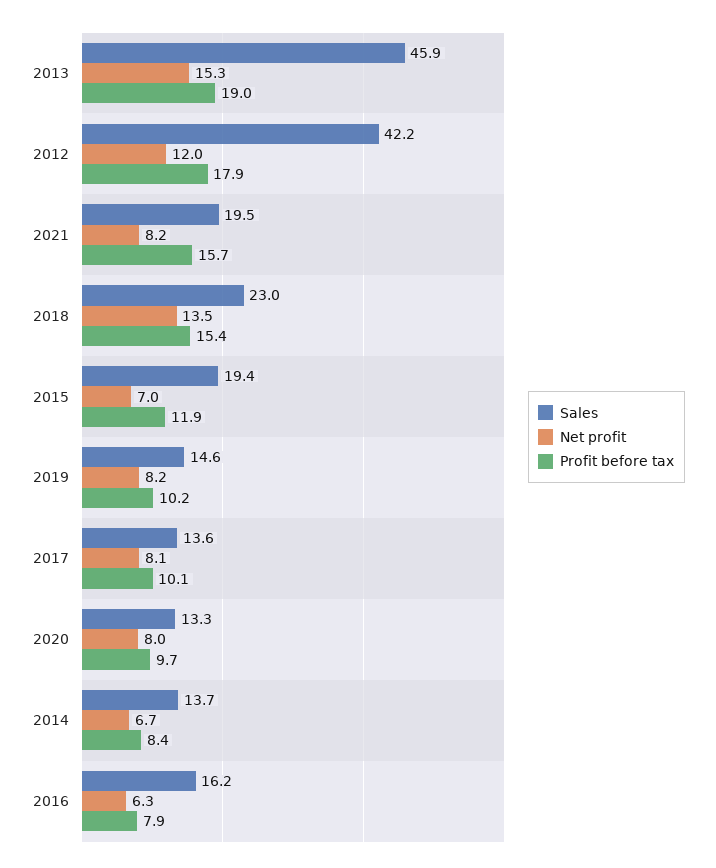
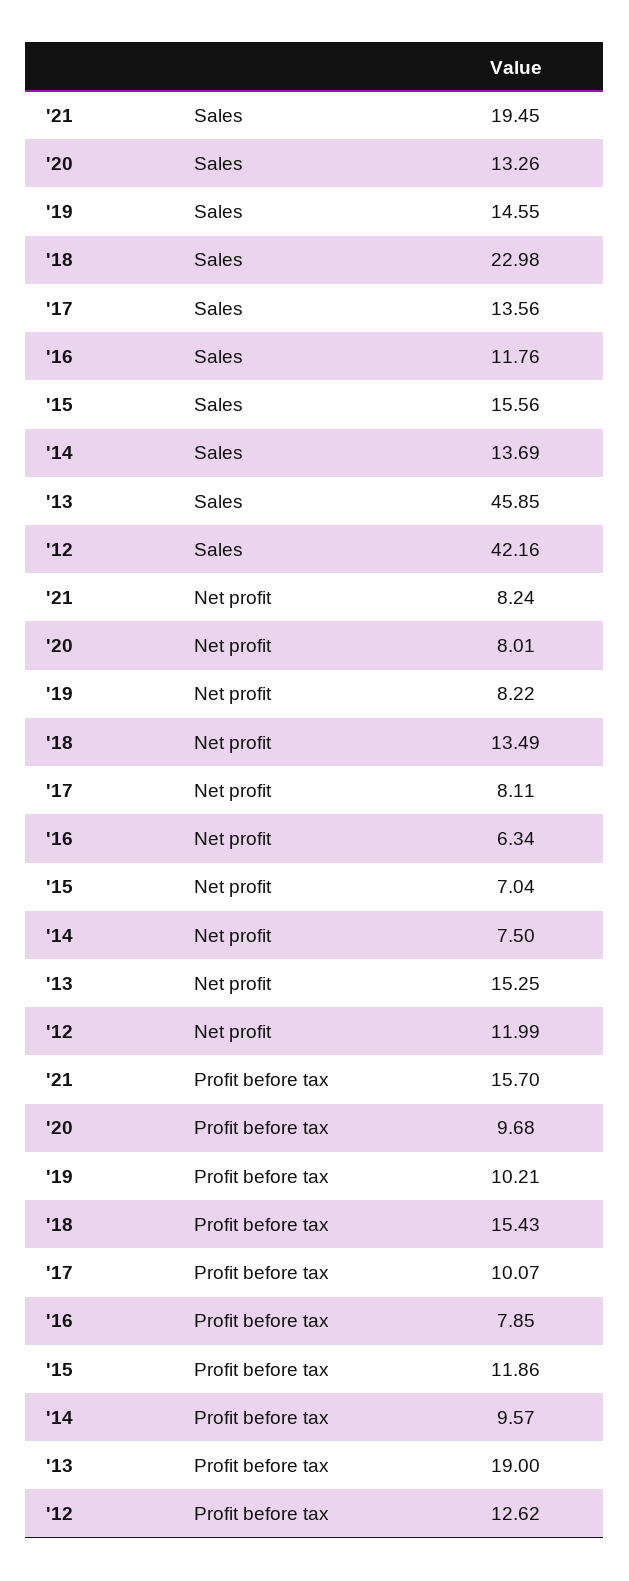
  {
    "Sales": {
      "2013": 45.85,
      "2012": 42.16,
      "2021": 19.45,
      "2018": 22.98,
-     "2015": 19.4,
+     "2015": 15.56,
      "2019": 14.55,
      "2017": 13.56,
      "2020": 13.26,
      "2014": 13.69,
-     "2016": 16.2
+     "2016": 11.76
    },
    "Net profit": {
      "2013": 15.25,
      "2012": 11.99,
      "2021": 8.24,
      "2018": 13.49,
      "2015": 7.04,
      "2019": 8.22,
      "2017": 8.11,
      "2020": 8.01,
-     "2014": 6.7,
+     "2014": 7.5,
      "2016": 6.34
    },
    "Profit before tax": {
      "2013": 19,
-     "2012": 17.9,
+     "2012": 12.62,
      "2021": 15.7,
      "2018": 15.43,
      "2015": 11.86,
      "2019": 10.21,
      "2017": 10.07,
      "2020": 9.68,
-     "2014": 8.4,
+     "2014": 9.57,
      "2016": 7.85
    }
  }

